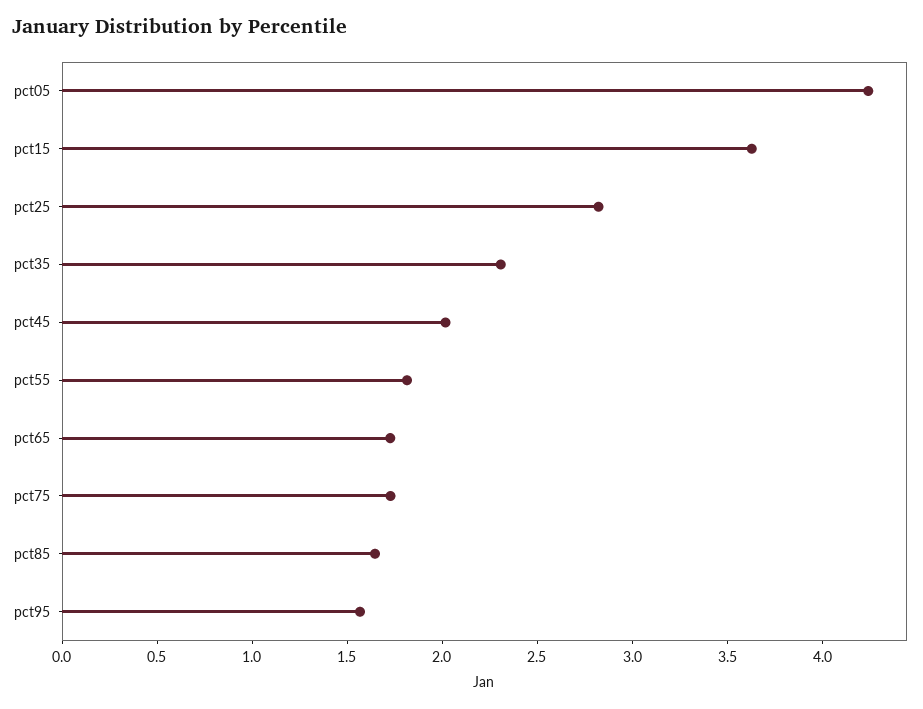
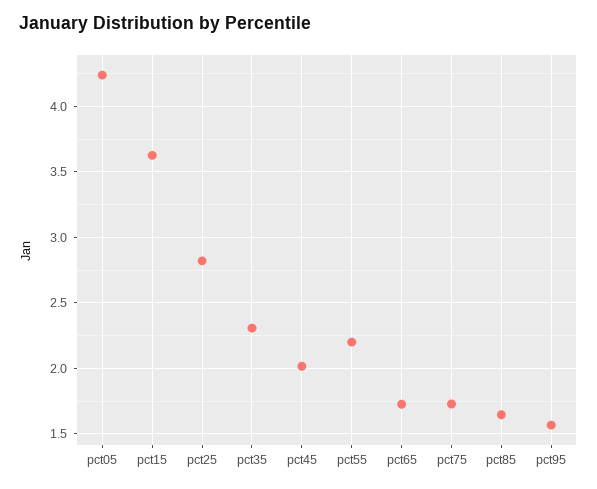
  {
    "pct05": 4.25,
    "pct15": 3.65,
    "pct25": 2.8,
    "pct35": 2.3,
    "pct45": 2,
-   "pct55": 1.8,
+   "pct55": 2.2,
    "pct65": 1.75,
    "pct75": 1.75,
    "pct85": 1.65,
    "pct95": 1.55
  }

